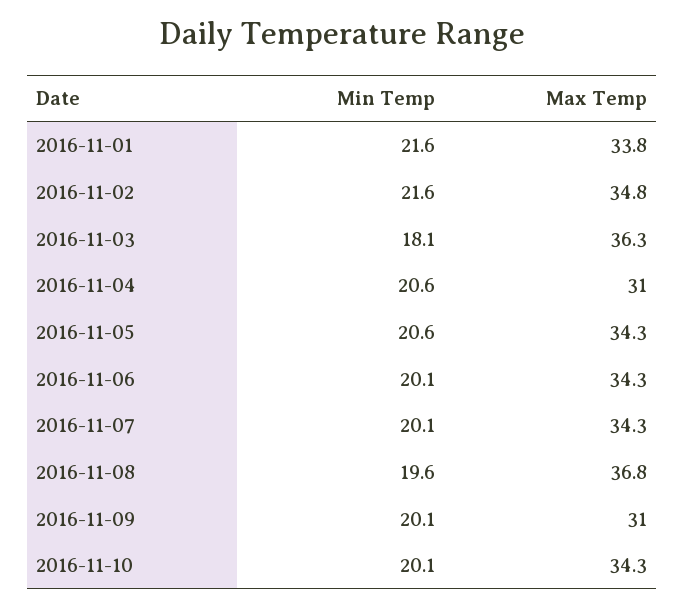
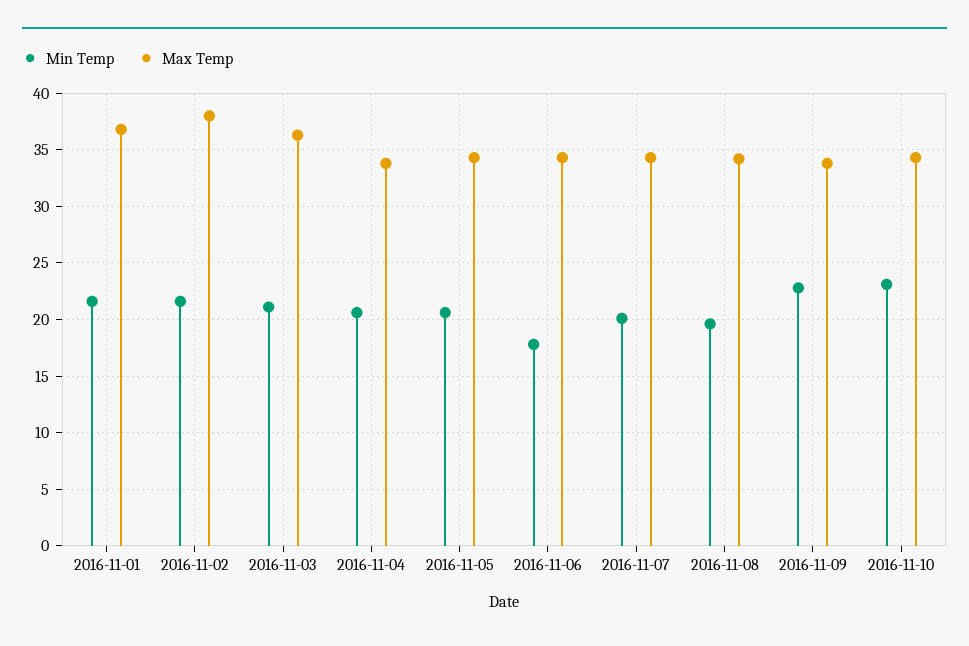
  {
    "Min Temp": {
      "2016-11-01": 21.6,
      "2016-11-02": 21.6,
-     "2016-11-03": 18.1,
+     "2016-11-03": 21,
      "2016-11-04": 20.6,
      "2016-11-05": 20.6,
-     "2016-11-06": 20.1,
+     "2016-11-06": 18,
      "2016-11-07": 20.1,
      "2016-11-08": 19.6,
-     "2016-11-09": 20.1,
+     "2016-11-09": 23,
-     "2016-11-10": 20.1
+     "2016-11-10": 23
    },
    "Max Temp": {
-     "2016-11-01": 33.8,
+     "2016-11-01": 37,
-     "2016-11-02": 34.8,
+     "2016-11-02": 38,
      "2016-11-03": 36.3,
-     "2016-11-04": 31,
+     "2016-11-04": 34,
      "2016-11-05": 34.3,
      "2016-11-06": 34.3,
      "2016-11-07": 34.3,
-     "2016-11-08": 36.8,
+     "2016-11-08": 34,
-     "2016-11-09": 31,
+     "2016-11-09": 34,
      "2016-11-10": 34.3
    }
  }

